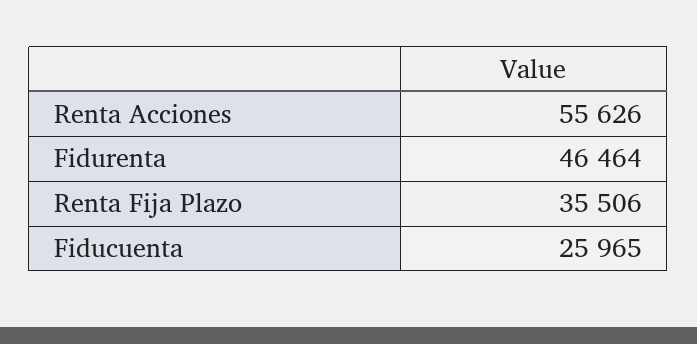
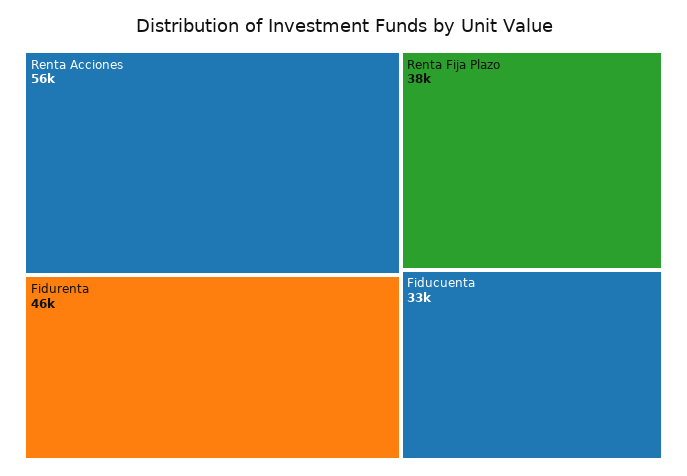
  {
    "Renta Acciones": 55626,
    "Fidurenta": 46464,
-   "Renta Fija Plazo": 35506,
+   "Renta Fija Plazo": 38000,
-   "Fiducuenta": 25965
+   "Fiducuenta": 33000
  }

